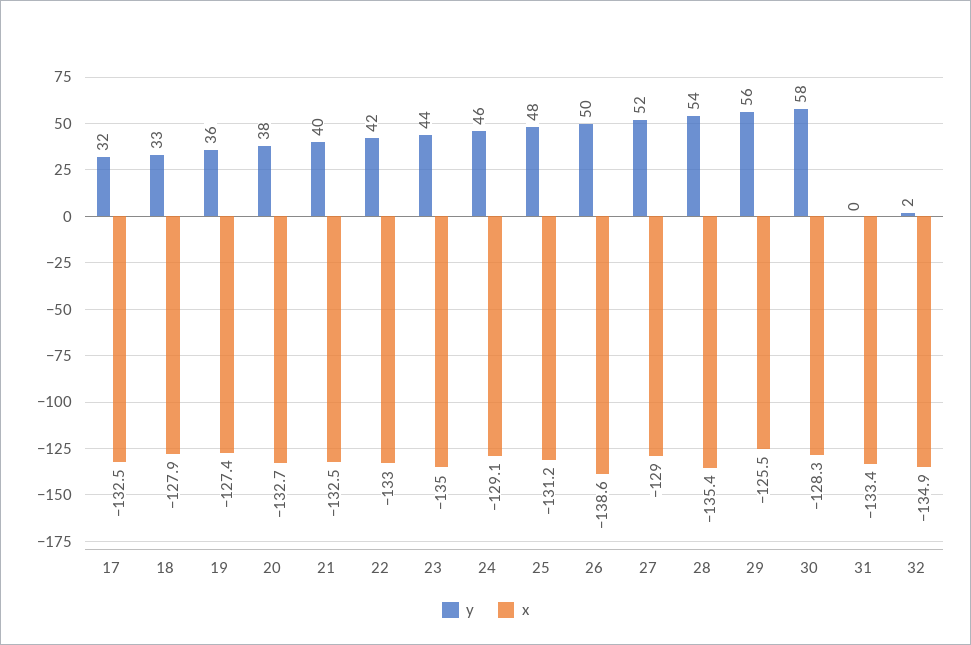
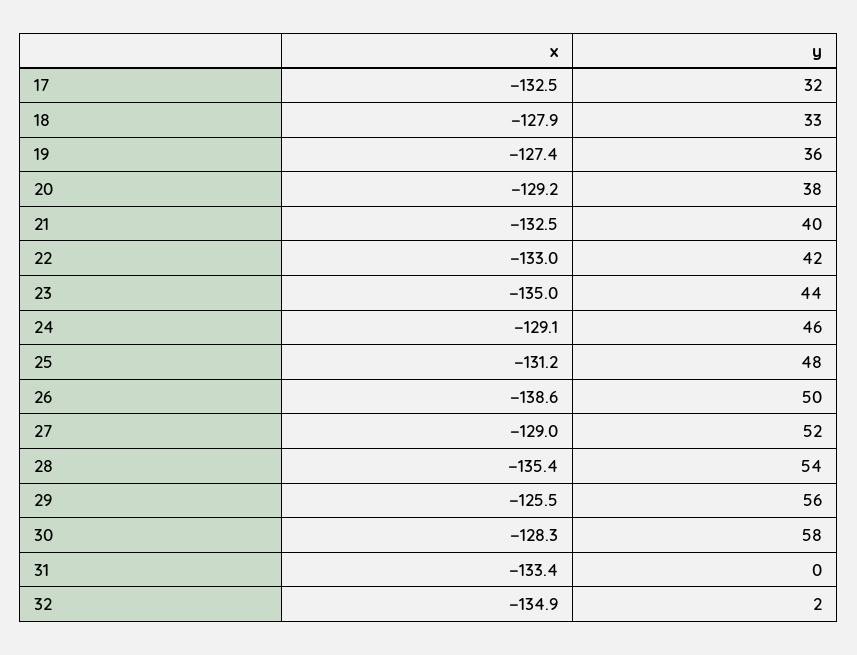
  {
    "y": {
      "17": 32,
      "18": 33,
      "19": 36,
      "20": 38,
      "21": 40,
      "22": 42,
      "23": 44,
      "24": 46,
      "25": 48,
      "26": 50,
      "27": 52,
      "28": 54,
      "29": 56,
      "30": 58,
      "31": 0,
      "32": 2
    },
    "x": {
      "17": -132.5,
      "18": -127.9,
      "19": -127.4,
-     "20": -132.7,
+     "20": -129.2,
      "21": -132.5,
      "22": -133,
      "23": -135,
      "24": -129.1,
      "25": -131.2,
      "26": -138.6,
      "27": -129,
      "28": -135.4,
      "29": -125.5,
      "30": -128.3,
      "31": -133.4,
      "32": -134.9
    }
  }

